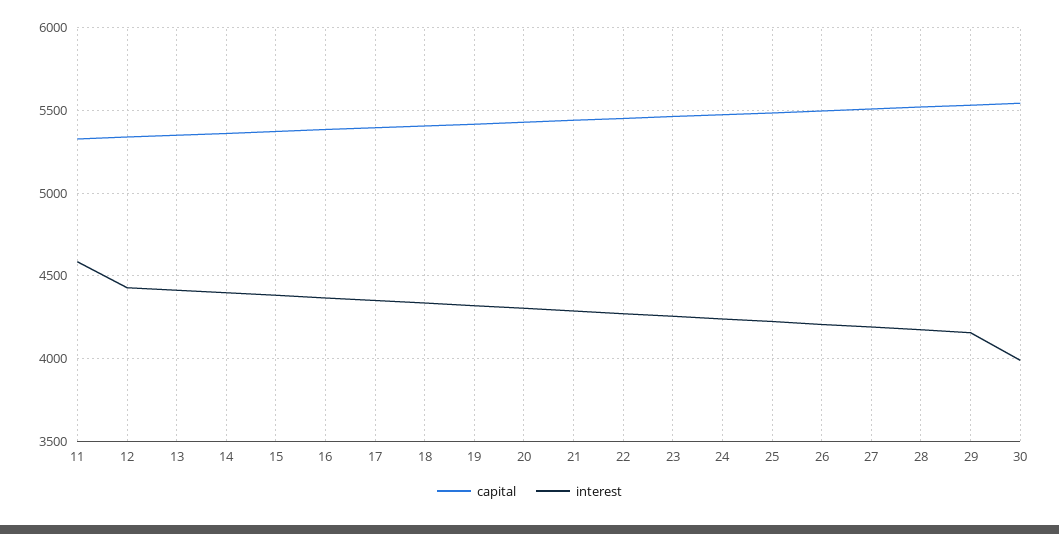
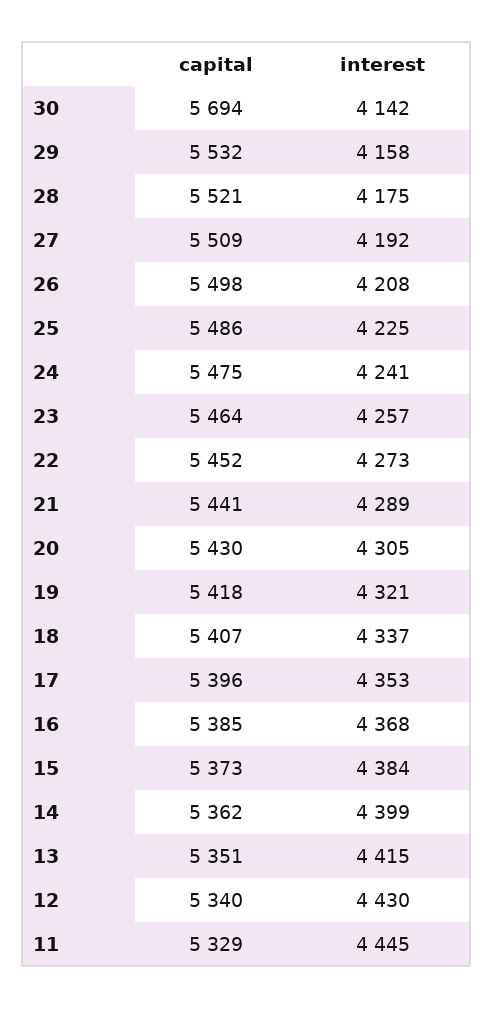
  {
    "capital": {
      "11": 5329,
      "12": 5340,
      "13": 5351,
      "14": 5362,
      "15": 5373,
      "16": 5385,
      "17": 5396,
      "18": 5407,
      "19": 5418,
      "20": 5430,
      "21": 5441,
      "22": 5452,
      "23": 5464,
      "24": 5475,
      "25": 5486,
      "26": 5498,
      "27": 5509,
      "28": 5521,
      "29": 5532,
-     "30": 5550
+     "30": 5694
    },
    "interest": {
-     "11": 4600,
+     "11": 4445,
      "12": 4430,
      "13": 4415,
      "14": 4399,
      "15": 4384,
      "16": 4368,
      "17": 4353,
      "18": 4337,
      "19": 4321,
      "20": 4305,
      "21": 4289,
      "22": 4273,
      "23": 4257,
      "24": 4241,
      "25": 4225,
      "26": 4208,
      "27": 4192,
      "28": 4175,
      "29": 4158,
-     "30": 4000
+     "30": 4142
    }
  }

